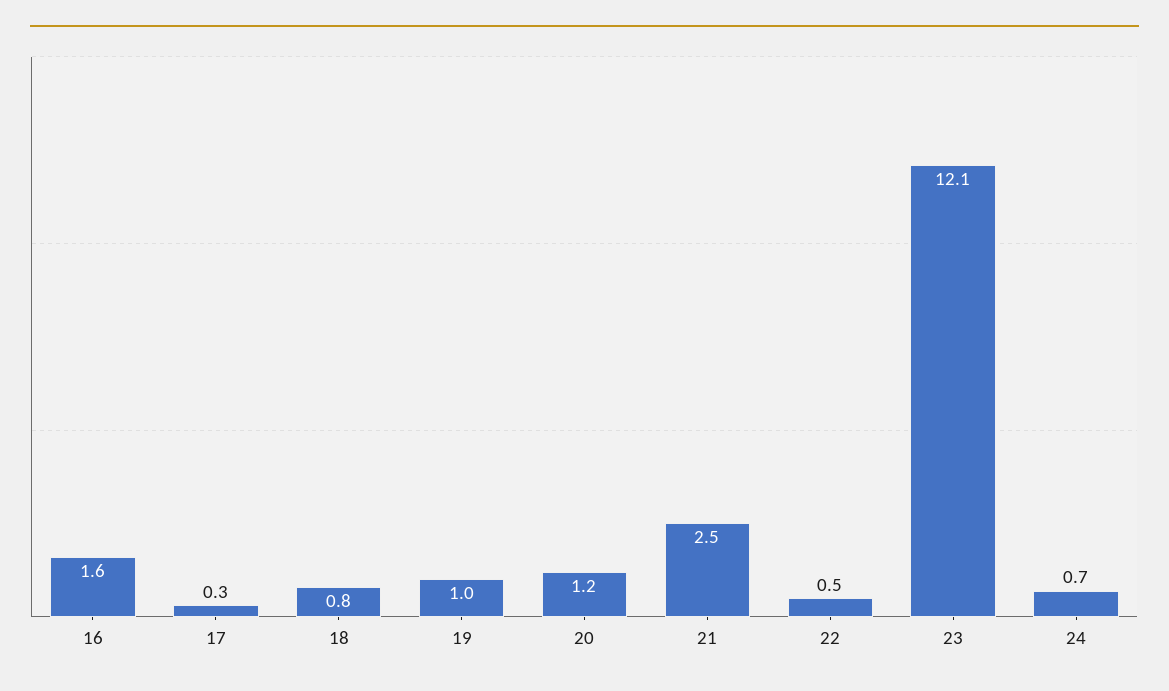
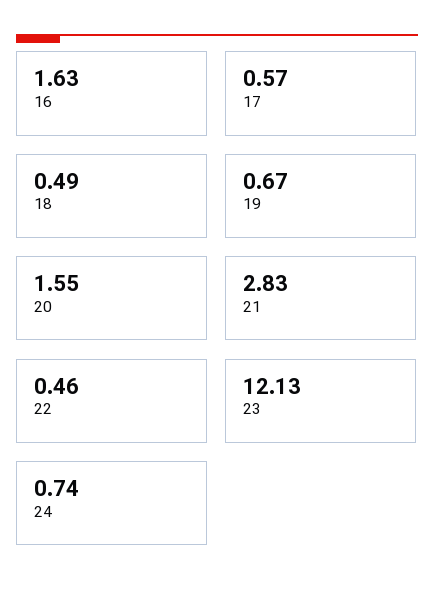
  {
    "16": 1.63,
-   "17": 0.3,
+   "17": 0.57,
-   "18": 0.8,
+   "18": 0.49,
-   "19": 1,
+   "19": 0.67,
-   "20": 1.2,
+   "20": 1.55,
-   "21": 2.5,
+   "21": 2.83,
    "22": 0.46,
    "23": 12.13,
    "24": 0.74
  }

